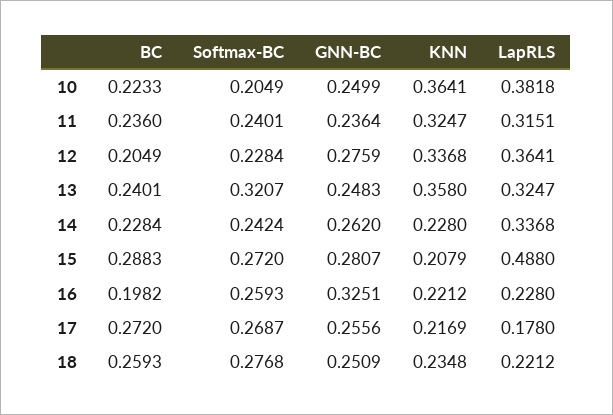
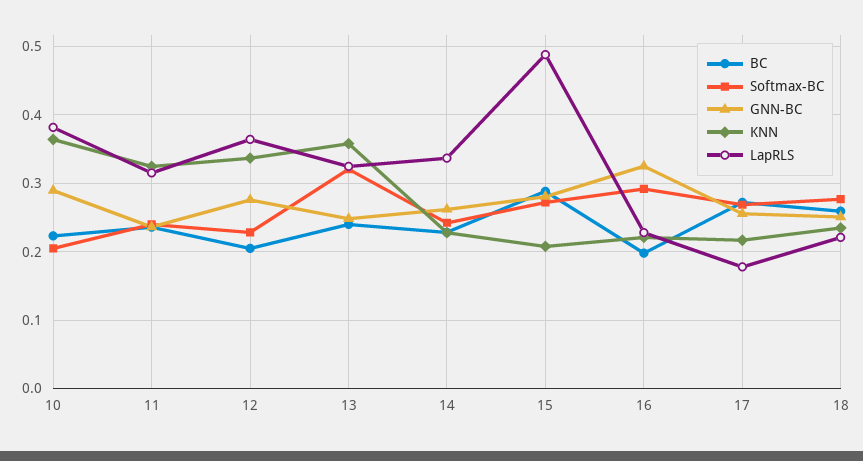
  {
    "BC": {
      "10": 0.2233,
      "11": 0.236,
      "12": 0.2049,
      "13": 0.2401,
      "14": 0.2284,
      "15": 0.2883,
      "16": 0.1982,
      "17": 0.272,
      "18": 0.2593
    },
    "Softmax-BC": {
      "10": 0.2049,
      "11": 0.2401,
      "12": 0.2284,
      "13": 0.3207,
      "14": 0.2424,
      "15": 0.272,
-     "16": 0.2593,
+     "16": 0.29,
      "17": 0.2687,
      "18": 0.2768
    },
    "GNN-BC": {
-     "10": 0.2499,
+     "10": 0.29,
      "11": 0.2364,
      "12": 0.2759,
      "13": 0.2483,
      "14": 0.262,
      "15": 0.2807,
      "16": 0.3251,
      "17": 0.2556,
      "18": 0.2509
    },
    "KNN": {
      "10": 0.3641,
      "11": 0.3247,
      "12": 0.3368,
      "13": 0.358,
      "14": 0.228,
      "15": 0.2079,
      "16": 0.2212,
      "17": 0.2169,
      "18": 0.2348
    },
    "LapRLS": {
      "10": 0.3818,
      "11": 0.3151,
      "12": 0.3641,
      "13": 0.3247,
      "14": 0.3368,
      "15": 0.488,
      "16": 0.228,
      "17": 0.178,
      "18": 0.2212
    }
  }

